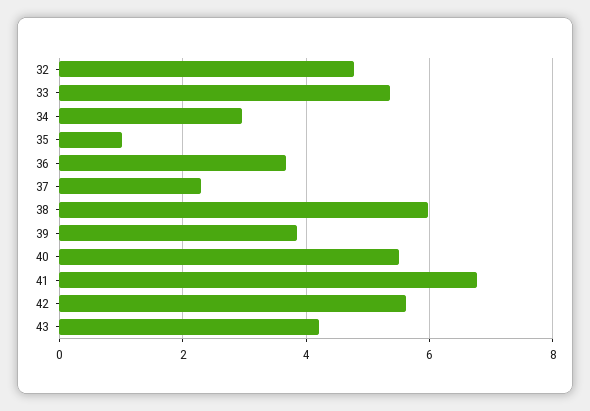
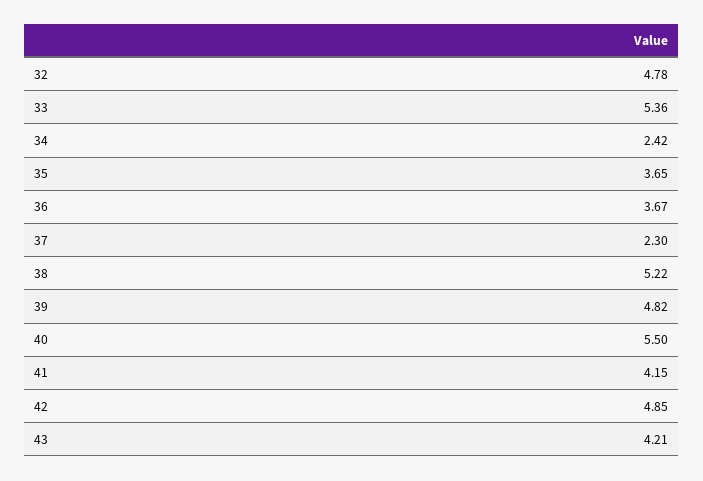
  {
    "32": 4.78,
    "33": 5.36,
-   "34": 3,
+   "34": 2.42,
-   "35": 1,
+   "35": 3.65,
    "36": 3.67,
    "37": 2.3,
-   "38": 6,
+   "38": 5.22,
-   "39": 3.8,
+   "39": 4.82,
    "40": 5.5,
-   "41": 6.8,
+   "41": 4.15,
-   "42": 5.6,
+   "42": 4.85,
    "43": 4.21
  }

